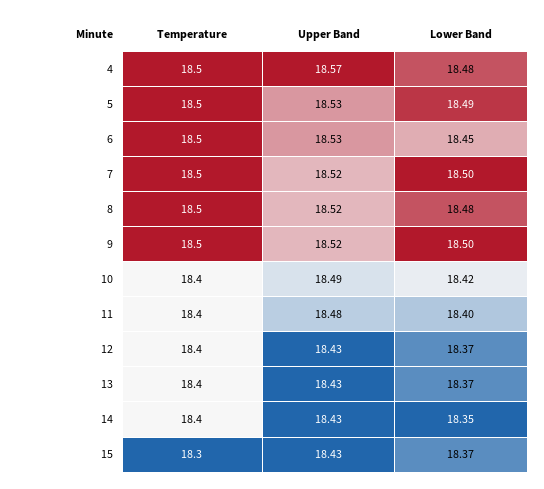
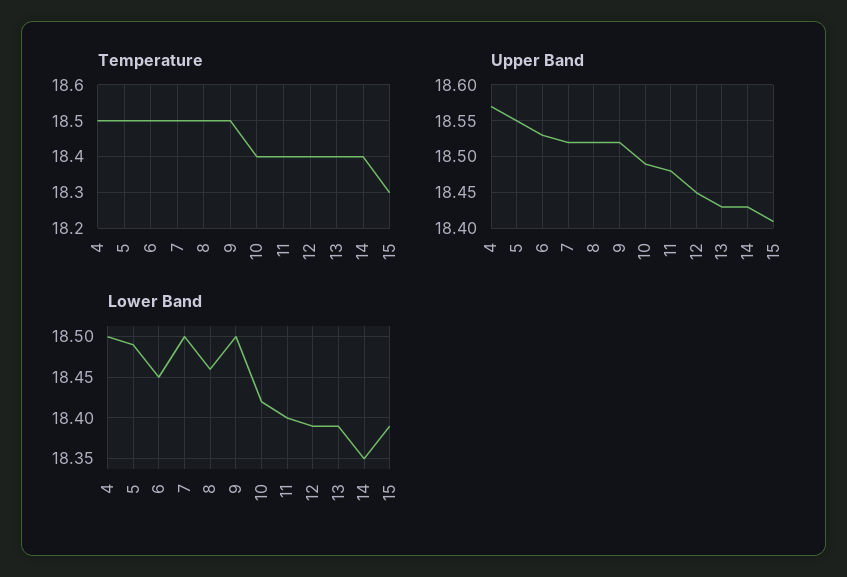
  {
    "Temperature": {
      "4": 18.5,
      "5": 18.5,
      "6": 18.5,
      "7": 18.5,
      "8": 18.5,
      "9": 18.5,
      "10": 18.4,
      "11": 18.4,
      "12": 18.4,
      "13": 18.4,
      "14": 18.4,
      "15": 18.3
    },
    "Upper Band": {
      "4": 18.57,
-     "5": 18.53,
+     "5": 18.55,
      "6": 18.53,
      "7": 18.52,
      "8": 18.52,
      "9": 18.52,
      "10": 18.49,
      "11": 18.48,
-     "12": 18.43,
+     "12": 18.45,
      "13": 18.43,
      "14": 18.43,
-     "15": 18.43
+     "15": 18.41
    },
    "Lower Band": {
-     "4": 18.48,
+     "4": 18.5,
      "5": 18.49,
      "6": 18.45,
      "7": 18.5,
-     "8": 18.48,
+     "8": 18.46,
      "9": 18.5,
      "10": 18.42,
      "11": 18.4,
-     "12": 18.37,
+     "12": 18.39,
-     "13": 18.37,
+     "13": 18.39,
      "14": 18.35,
-     "15": 18.37
+     "15": 18.39
    }
  }

